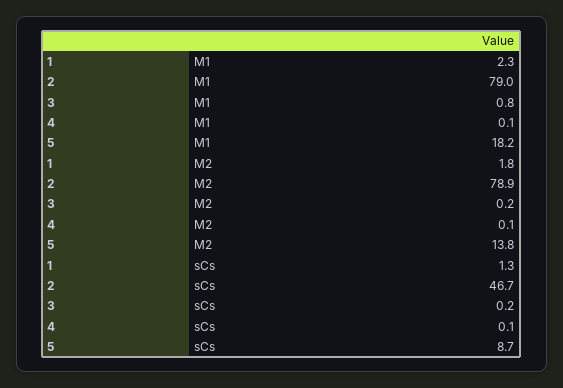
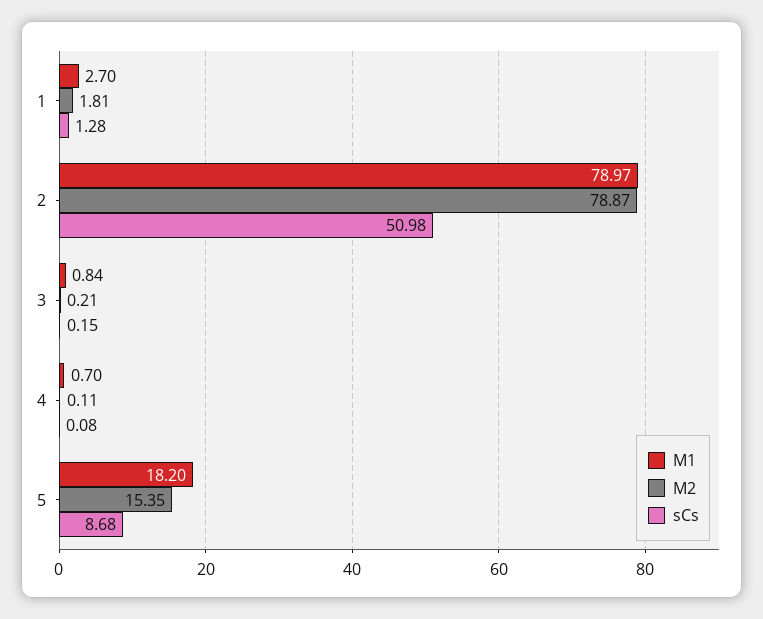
  {
    "M1": {
-     "1": 2.3,
+     "1": 2.7,
      "2": 78.97,
      "3": 0.84,
-     "4": 0.1,
+     "4": 0.7,
      "5": 18.2
    },
    "M2": {
      "1": 1.81,
      "2": 78.87,
      "3": 0.21,
      "4": 0.11,
-     "5": 13.8
+     "5": 15.35
    },
    "sCs": {
      "1": 1.28,
-     "2": 46.7,
+     "2": 50.98,
      "3": 0.15,
      "4": 0.08,
      "5": 8.68
    }
  }

